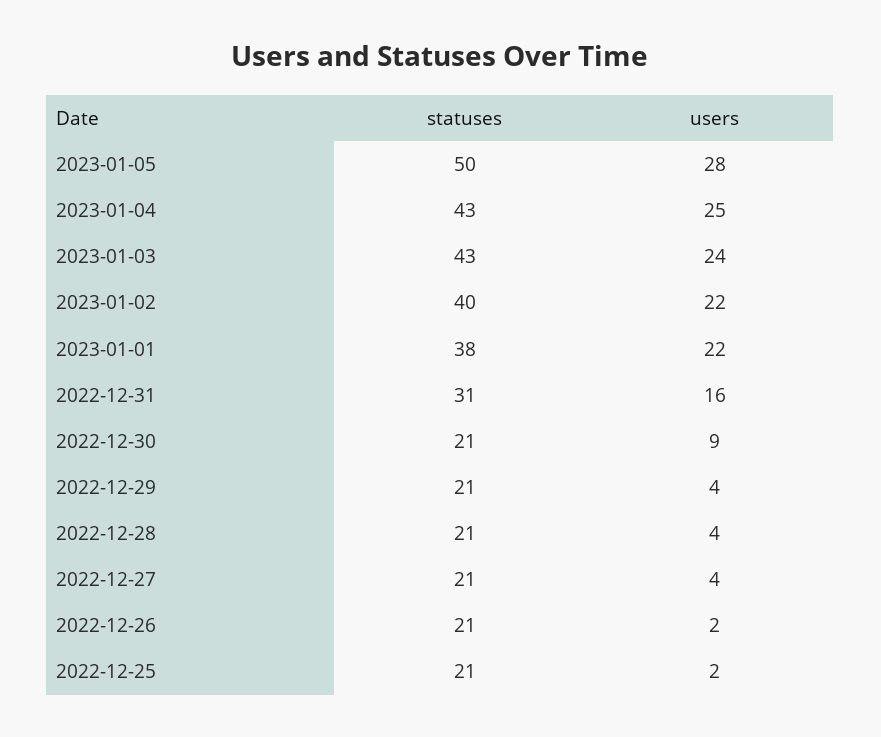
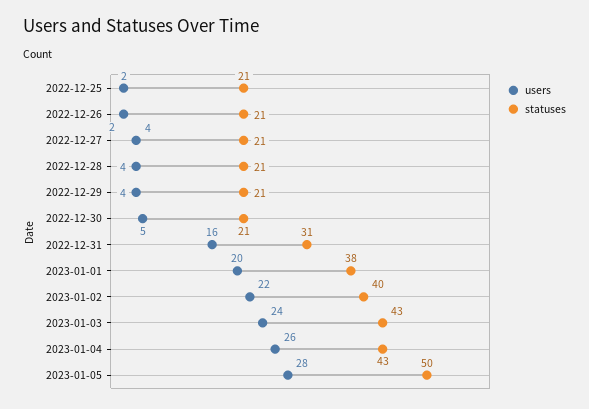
  {
    "statuses": {
      "2023-01-05": 50,
      "2023-01-04": 43,
      "2023-01-03": 43,
      "2023-01-02": 40,
      "2023-01-01": 38,
      "2022-12-31": 31,
      "2022-12-30": 21,
      "2022-12-29": 21,
      "2022-12-28": 21,
      "2022-12-27": 21,
      "2022-12-26": 21,
      "2022-12-25": 21
    },
    "users": {
      "2023-01-05": 28,
-     "2023-01-04": 25,
+     "2023-01-04": 26,
      "2023-01-03": 24,
      "2023-01-02": 22,
-     "2023-01-01": 22,
+     "2023-01-01": 20,
      "2022-12-31": 16,
-     "2022-12-30": 9,
+     "2022-12-30": 5,
      "2022-12-29": 4,
      "2022-12-28": 4,
      "2022-12-27": 4,
      "2022-12-26": 2,
      "2022-12-25": 2
    }
  }

